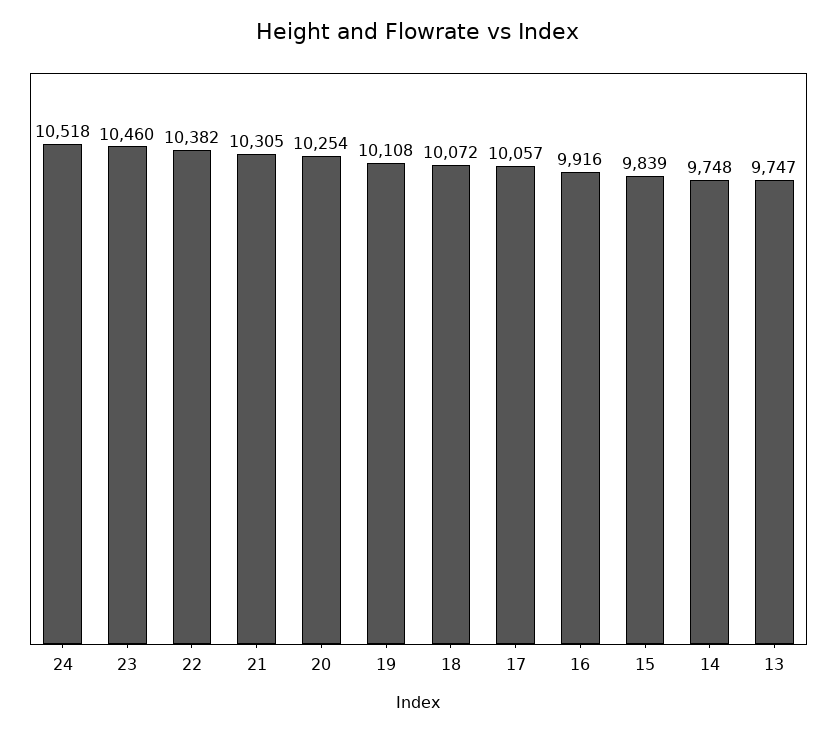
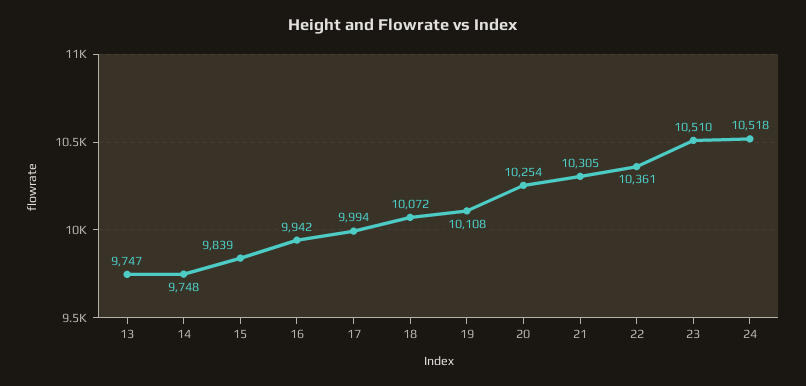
  {
    "24": 10518,
-   "23": 10460,
+   "23": 10510,
-   "22": 10382,
+   "22": 10361,
    "21": 10305,
    "20": 10254,
    "19": 10108,
    "18": 10072,
-   "17": 10057,
+   "17": 9994,
-   "16": 9916,
+   "16": 9942,
    "15": 9839,
    "14": 9748,
    "13": 9747
  }

